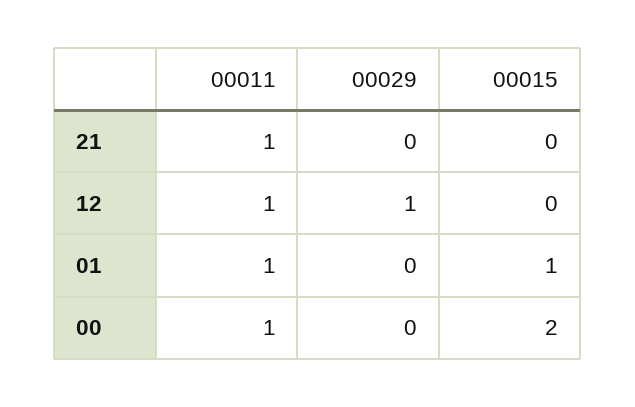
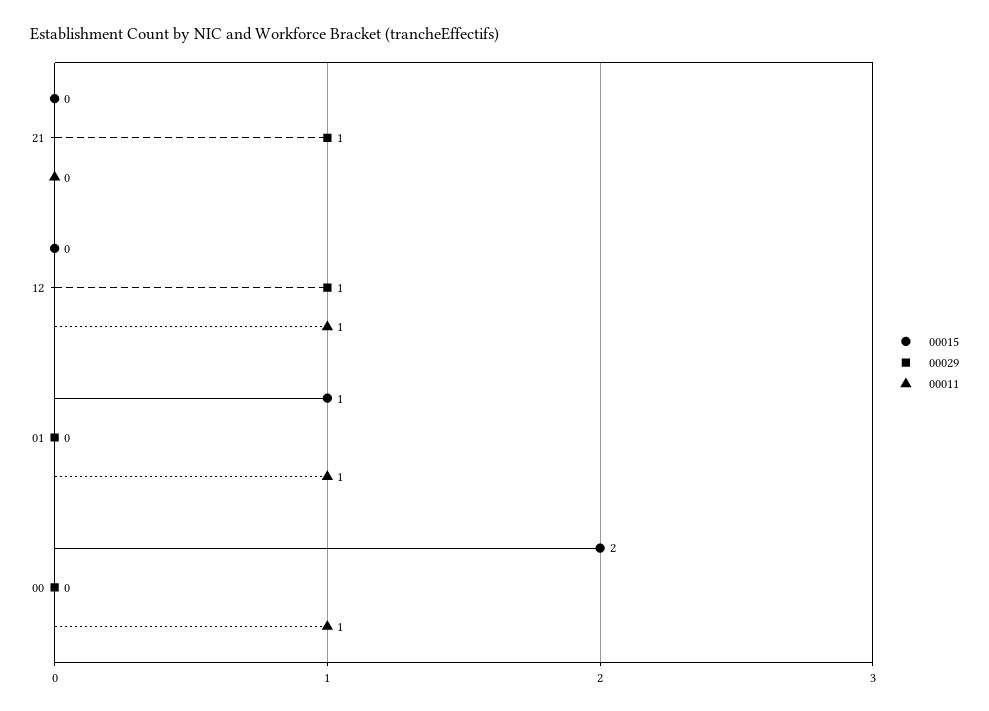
  {
    "00011": {
-     "21": 1,
+     "21": 0,
      "12": 1,
      "01": 1,
      "00": 1
    },
    "00029": {
-     "21": 0,
+     "21": 1,
      "12": 1,
      "01": 0,
      "00": 0
    },
    "00015": {
      "21": 0,
      "12": 0,
      "01": 1,
      "00": 2
    }
  }

